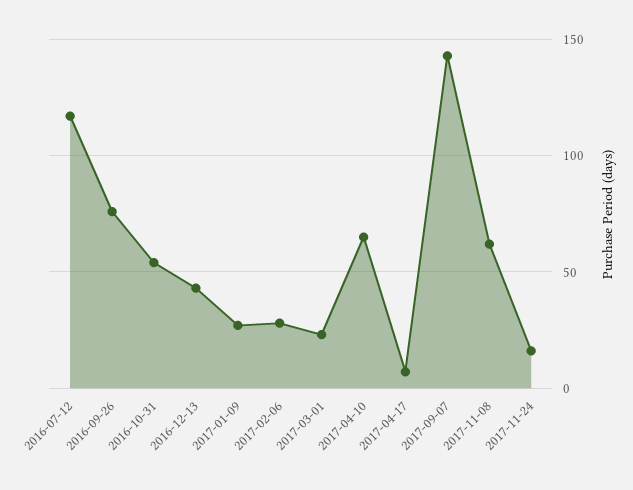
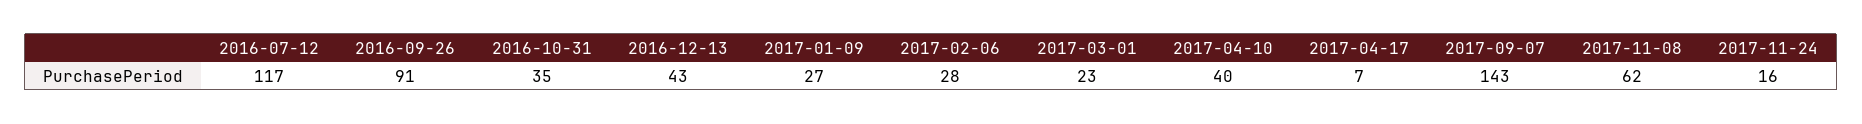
  {
    "2016-07-12": 117,
-   "2016-09-26": 75,
+   "2016-09-26": 91,
-   "2016-10-31": 55,
+   "2016-10-31": 35,
    "2016-12-13": 43,
    "2017-01-09": 27,
    "2017-02-06": 28,
    "2017-03-01": 23,
-   "2017-04-10": 65,
+   "2017-04-10": 40,
    "2017-04-17": 7,
    "2017-09-07": 143,
    "2017-11-08": 62,
    "2017-11-24": 16
  }

